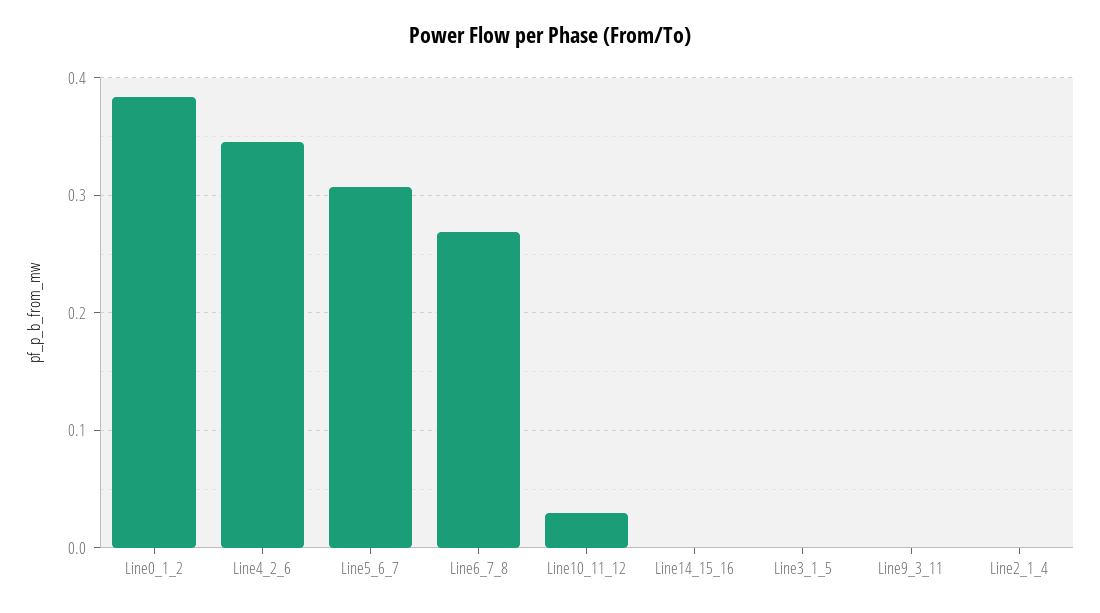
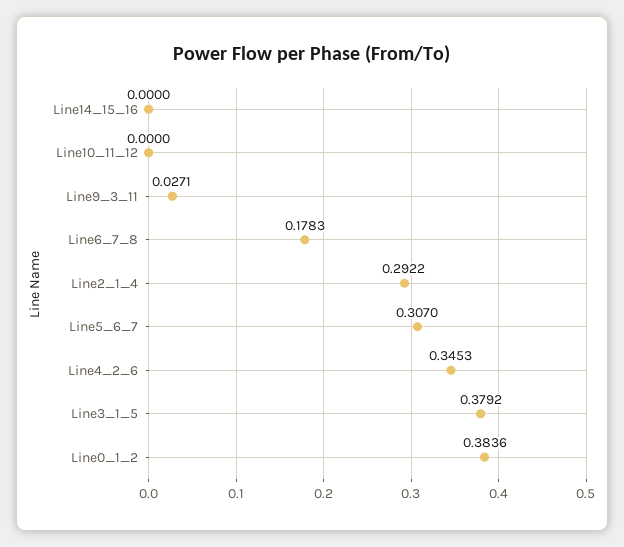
  {
    "Line0_1_2": 0.3836,
    "Line4_2_6": 0.3453,
    "Line5_6_7": 0.307,
-   "Line6_7_8": 0.27,
+   "Line6_7_8": 0.1783,
-   "Line10_11_12": 0.03,
+   "Line10_11_12": 0,
    "Line14_15_16": 0,
-   "Line3_1_5": 0,
+   "Line3_1_5": 0.3792,
-   "Line9_3_11": 0,
+   "Line9_3_11": 0.0271,
-   "Line2_1_4": 0
+   "Line2_1_4": 0.2922
  }

